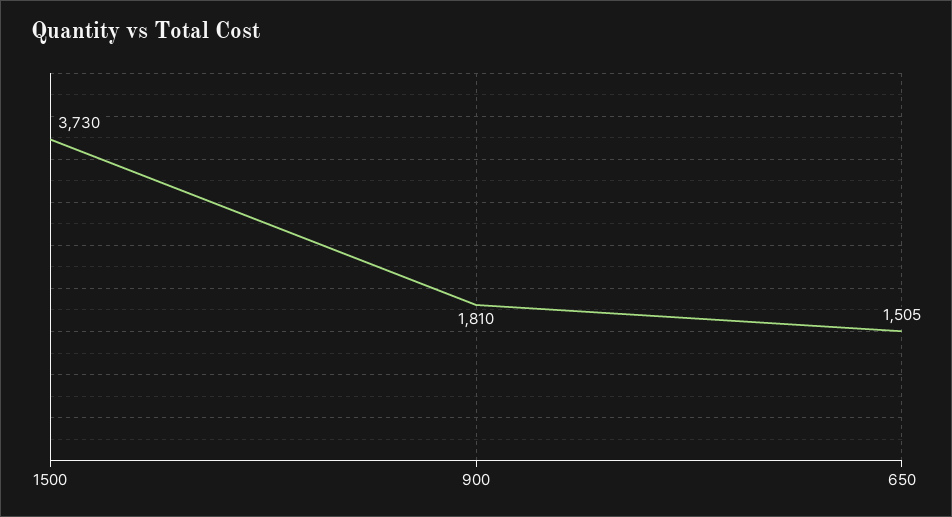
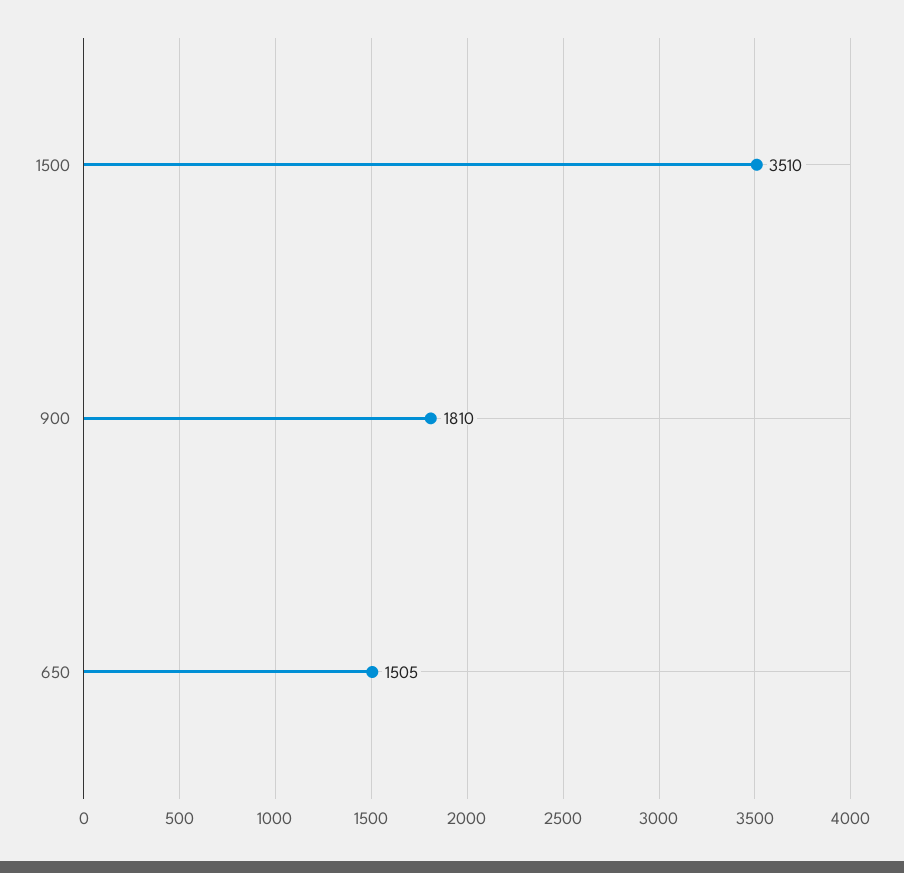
  {
-   "1500": 3730,
+   "1500": 3510,
    "900": 1810,
    "650": 1505
  }

